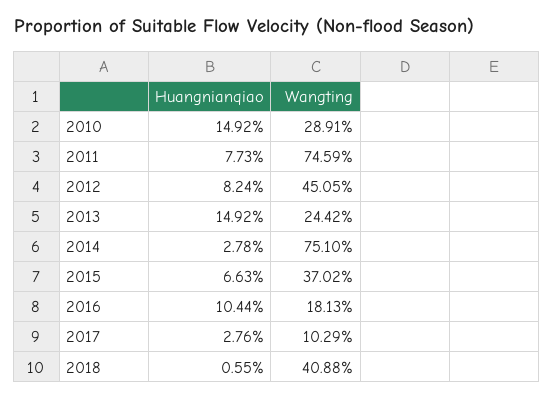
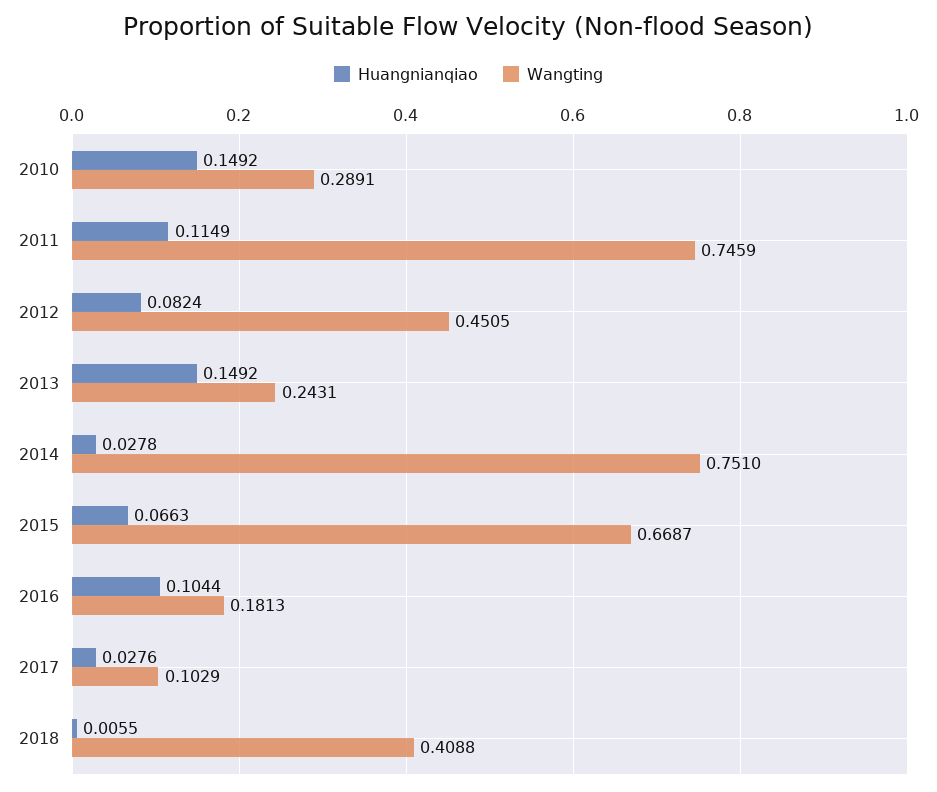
  {
    "Huangnianqiao": {
      "2010": 0.1492,
-     "2011": 0.0773,
+     "2011": 0.1149,
      "2012": 0.0824,
      "2013": 0.1492,
      "2014": 0.0278,
      "2015": 0.0663,
      "2016": 0.1044,
      "2017": 0.0276,
      "2018": 0.0055
    },
    "Wangting": {
      "2010": 0.2891,
      "2011": 0.7459,
      "2012": 0.4505,
-     "2013": 0.2442,
+     "2013": 0.2431,
      "2014": 0.751,
-     "2015": 0.3702,
+     "2015": 0.6687,
      "2016": 0.1813,
      "2017": 0.1029,
      "2018": 0.4088
    }
  }

